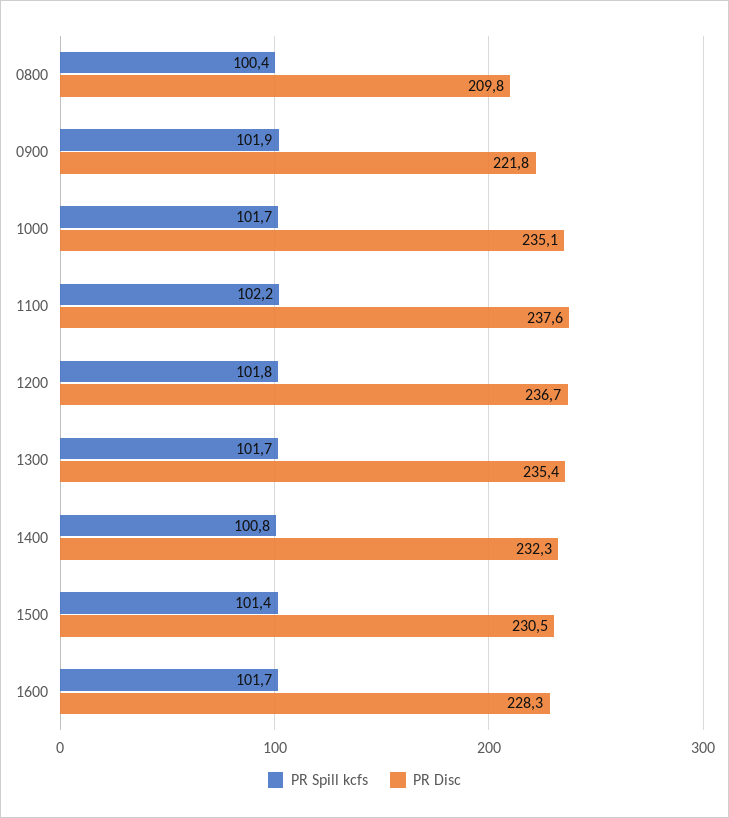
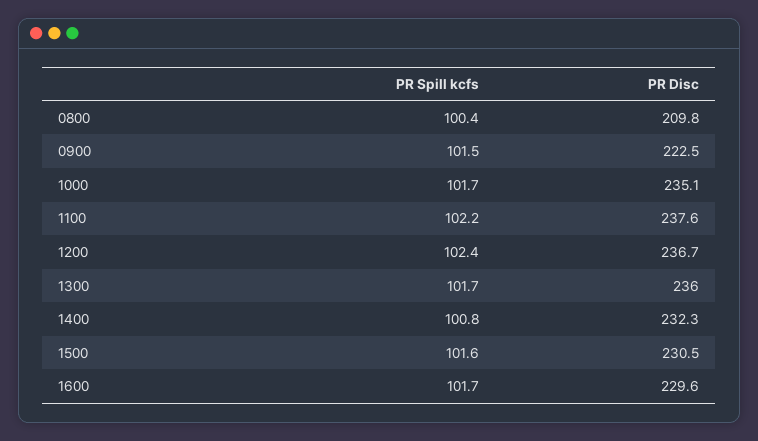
  {
    "PR Spill kcfs": {
      "0800": 100.4,
-     "0900": 101.9,
+     "0900": 101.5,
      "1000": 101.7,
      "1100": 102.2,
-     "1200": 101.8,
+     "1200": 102.4,
      "1300": 101.7,
      "1400": 100.8,
-     "1500": 101.4,
+     "1500": 101.6,
      "1600": 101.7
    },
    "PR Disc": {
      "0800": 209.8,
-     "0900": 221.8,
+     "0900": 222.5,
      "1000": 235.1,
      "1100": 237.6,
      "1200": 236.7,
-     "1300": 235.4,
+     "1300": 236,
      "1400": 232.3,
      "1500": 230.5,
-     "1600": 228.3
+     "1600": 229.6
    }
  }

